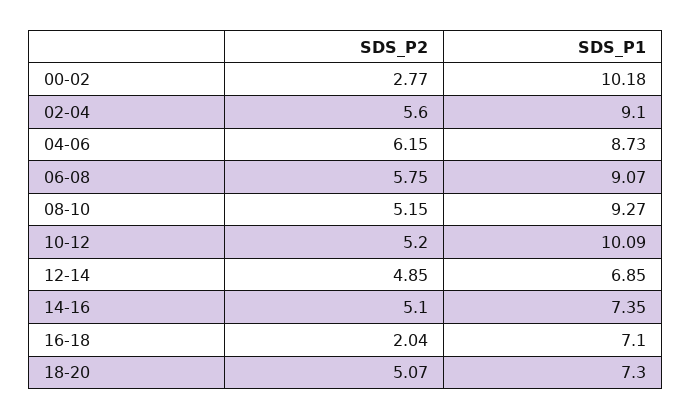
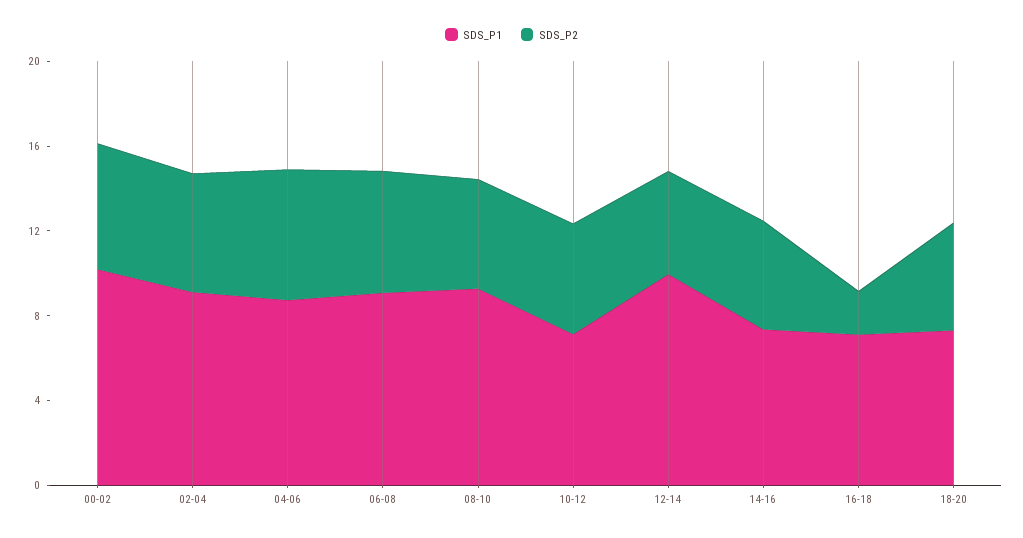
  {
    "SDS_P2": {
-     "00-02": 2.77,
+     "00-02": 6,
      "02-04": 5.6,
      "04-06": 6.15,
      "06-08": 5.75,
      "08-10": 5.15,
      "10-12": 5.2,
      "12-14": 4.85,
      "14-16": 5.1,
      "16-18": 2.04,
      "18-20": 5.07
    },
    "SDS_P1": {
      "00-02": 10.18,
      "02-04": 9.1,
      "04-06": 8.73,
      "06-08": 9.07,
      "08-10": 9.27,
-     "10-12": 10.09,
+     "10-12": 7,
-     "12-14": 6.85,
+     "12-14": 10,
      "14-16": 7.35,
      "16-18": 7.1,
      "18-20": 7.3
    }
  }

